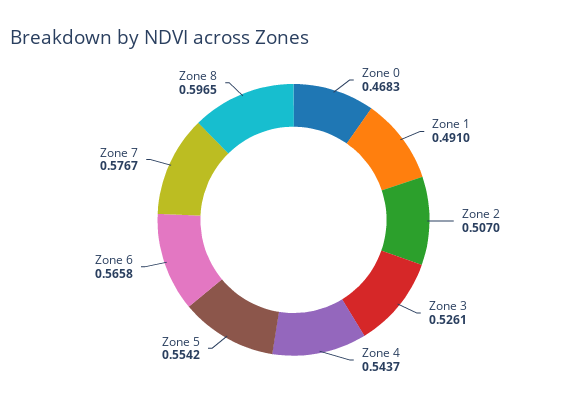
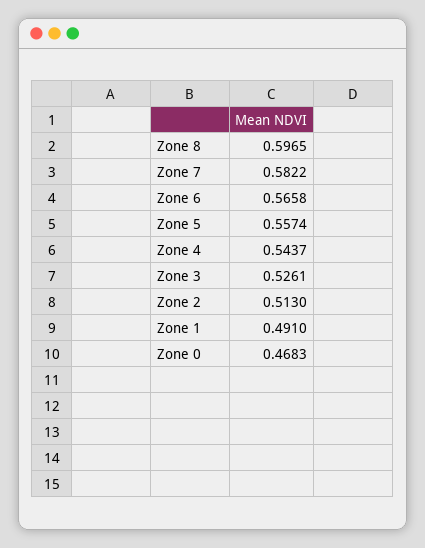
  {
    "Zone 0": 0.4683,
    "Zone 1": 0.491,
-   "Zone 2": 0.507,
+   "Zone 2": 0.513,
    "Zone 3": 0.5261,
    "Zone 4": 0.5437,
-   "Zone 5": 0.5542,
+   "Zone 5": 0.5574,
    "Zone 6": 0.5658,
-   "Zone 7": 0.5767,
+   "Zone 7": 0.5822,
    "Zone 8": 0.5965
  }

